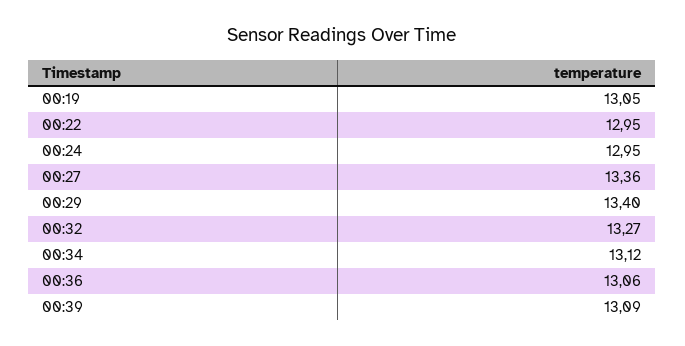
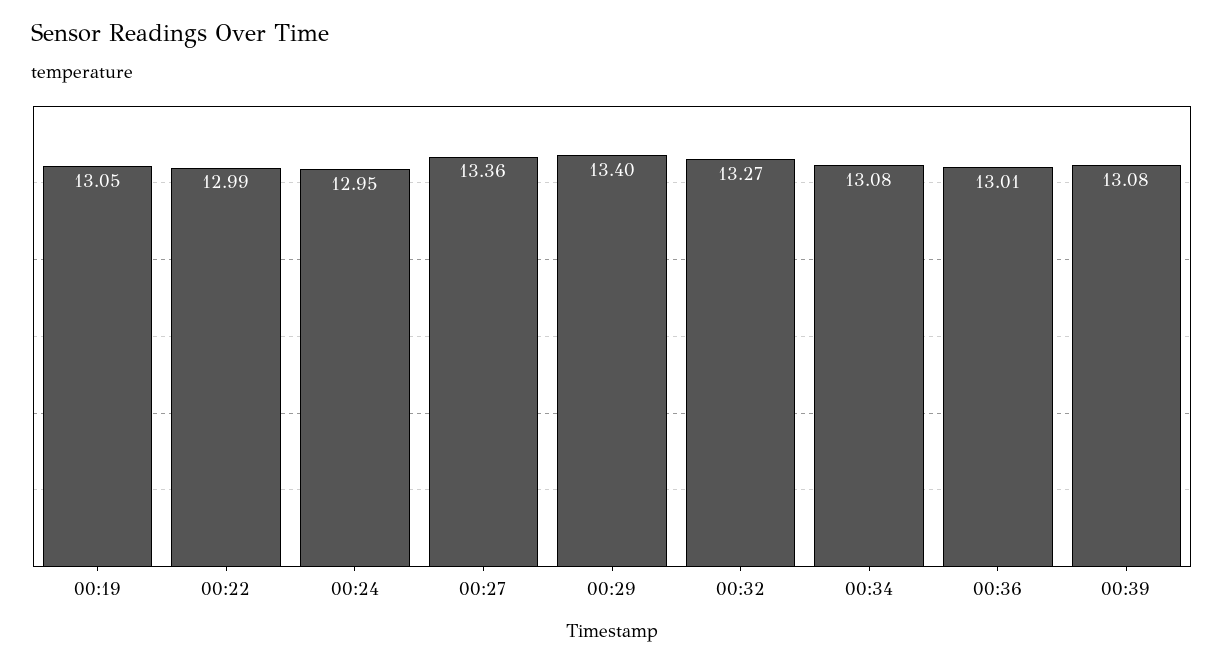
  {
    "00:19": 13.05,
-   "00:22": 12.95,
+   "00:22": 12.99,
    "00:24": 12.95,
    "00:27": 13.36,
    "00:29": 13.4,
    "00:32": 13.27,
-   "00:34": 13.12,
+   "00:34": 13.08,
-   "00:36": 13.06,
+   "00:36": 13.01,
-   "00:39": 13.09
+   "00:39": 13.08
  }

